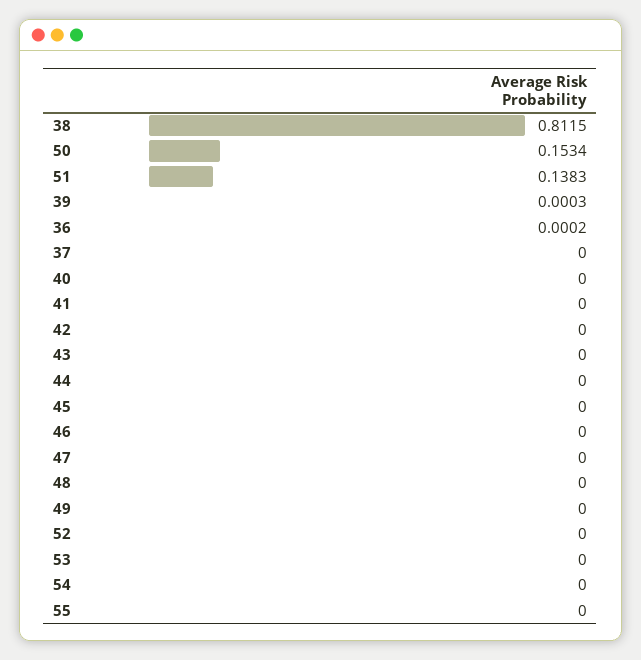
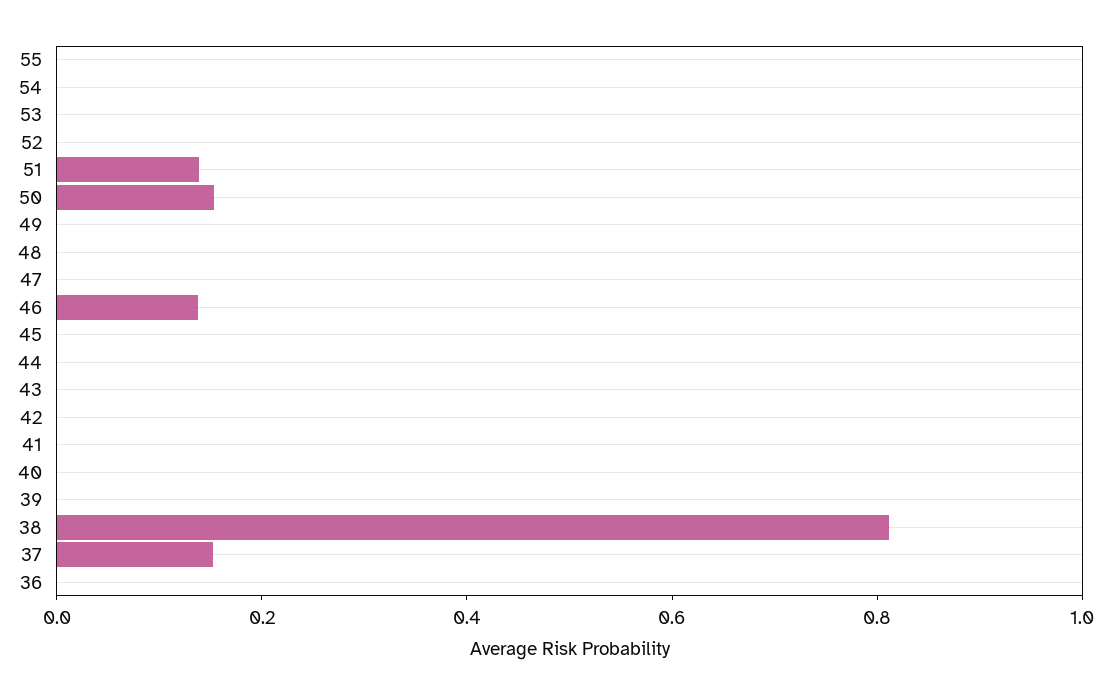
  {
    "38": 0.8115,
    "50": 0.1534,
    "51": 0.1383,
    "39": 0.0003,
    "36": 0.0002,
-   "37": 0,
+   "37": 0.15,
    "40": 0,
    "41": 0,
    "42": 0,
    "43": 0,
    "44": 0,
    "45": 0,
-   "46": 0,
+   "46": 0.15,
    "47": 0,
    "48": 0,
    "49": 0,
    "52": 0,
    "53": 0,
    "54": 0,
    "55": 0
  }

